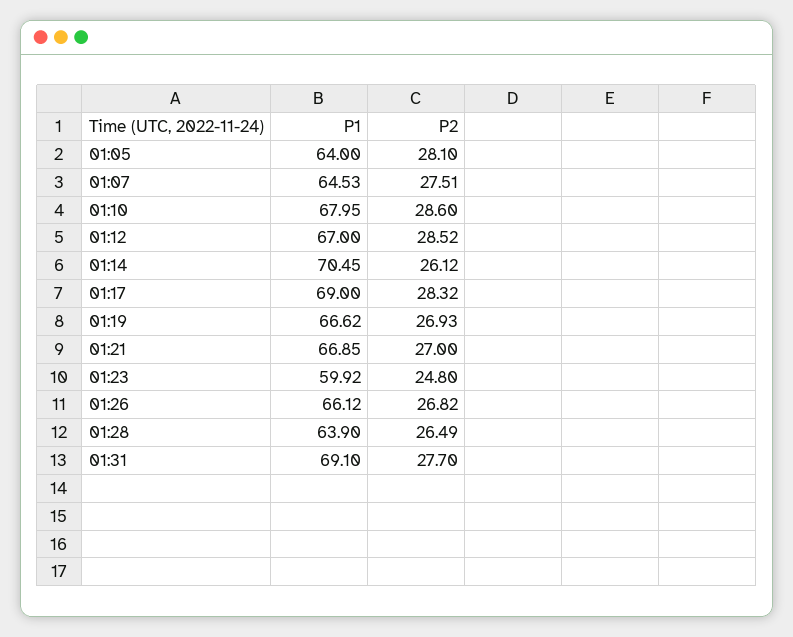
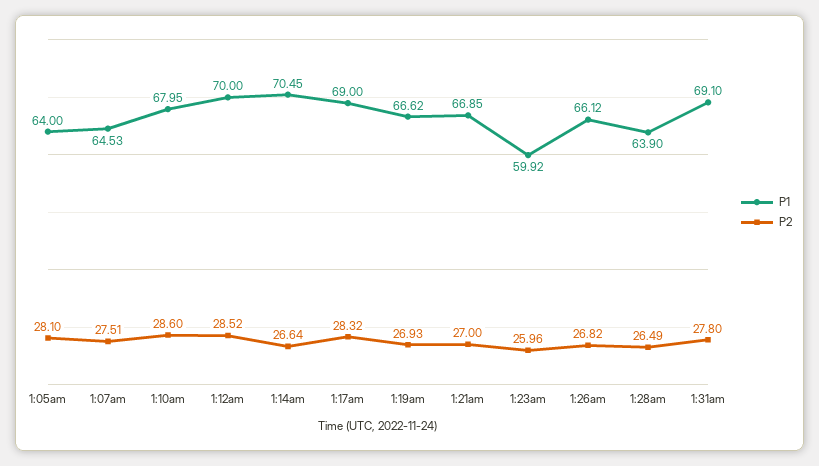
  {
    "P1": {
      "01:05": 64,
      "01:07": 64.53,
      "01:10": 67.95,
-     "01:12": 67,
+     "01:12": 70,
      "01:14": 70.45,
      "01:17": 69,
      "01:19": 66.62,
      "01:21": 66.85,
      "01:23": 59.92,
      "01:26": 66.12,
      "01:28": 63.9,
      "01:31": 69.1
    },
    "P2": {
      "01:05": 28.1,
      "01:07": 27.51,
      "01:10": 28.6,
      "01:12": 28.52,
-     "01:14": 26.12,
+     "01:14": 26.64,
      "01:17": 28.32,
      "01:19": 26.93,
      "01:21": 27,
-     "01:23": 24.8,
+     "01:23": 25.96,
      "01:26": 26.82,
      "01:28": 26.49,
-     "01:31": 27.7
+     "01:31": 27.8
    }
  }

